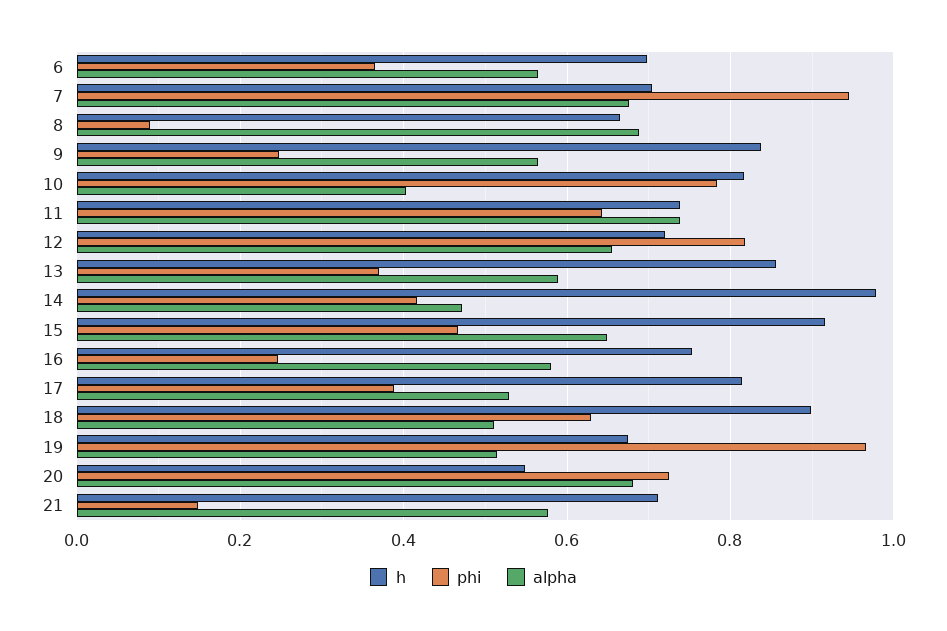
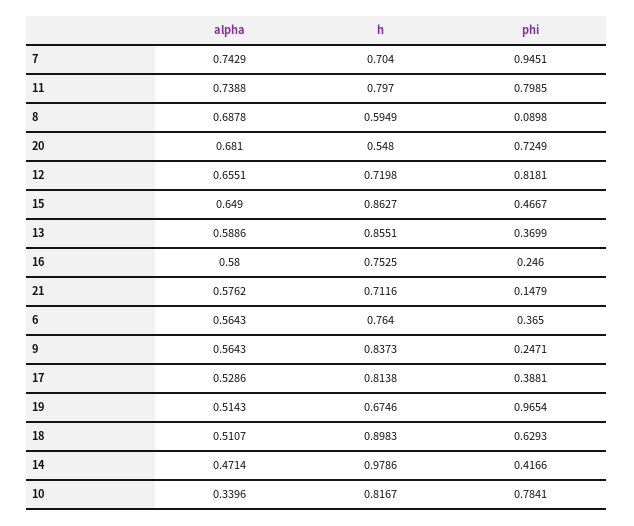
  {
    "h": {
-     "6": 0.7,
+     "6": 0.764,
      "7": 0.704,
-     "8": 0.66,
+     "8": 0.5949,
      "9": 0.8373,
      "10": 0.8167,
-     "11": 0.74,
+     "11": 0.797,
      "12": 0.7198,
      "13": 0.8551,
      "14": 0.9786,
-     "15": 0.92,
+     "15": 0.8627,
      "16": 0.7525,
      "17": 0.8138,
      "18": 0.8983,
      "19": 0.6746,
      "20": 0.548,
      "21": 0.7116
    },
    "phi": {
      "6": 0.365,
      "7": 0.9451,
      "8": 0.0898,
      "9": 0.2471,
      "10": 0.7841,
-     "11": 0.64,
+     "11": 0.7985,
      "12": 0.8181,
      "13": 0.3699,
      "14": 0.4166,
      "15": 0.4667,
      "16": 0.246,
      "17": 0.3881,
      "18": 0.6293,
      "19": 0.9654,
      "20": 0.7249,
      "21": 0.1479
    },
    "alpha": {
      "6": 0.5643,
-     "7": 0.68,
+     "7": 0.7429,
      "8": 0.6878,
      "9": 0.5643,
-     "10": 0.4,
+     "10": 0.3396,
      "11": 0.7388,
      "12": 0.6551,
      "13": 0.5886,
      "14": 0.4714,
      "15": 0.649,
      "16": 0.58,
      "17": 0.5286,
      "18": 0.5107,
      "19": 0.5143,
      "20": 0.681,
      "21": 0.5762
    }
  }

